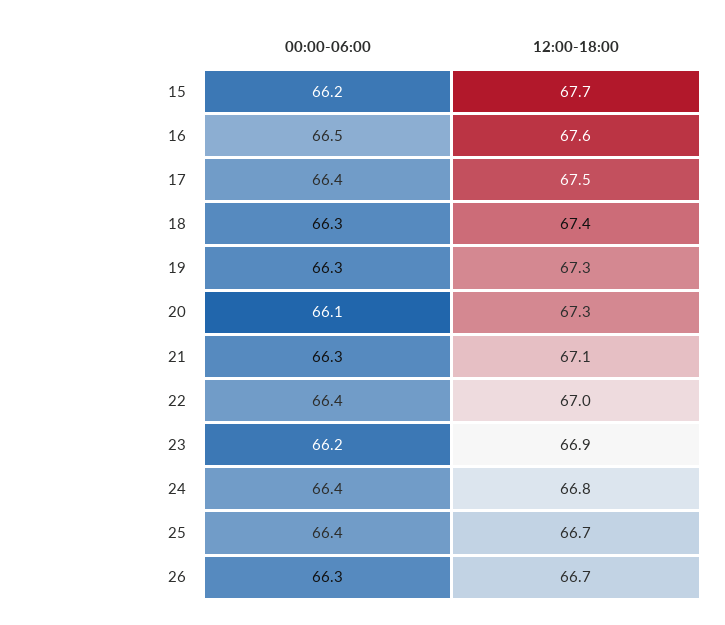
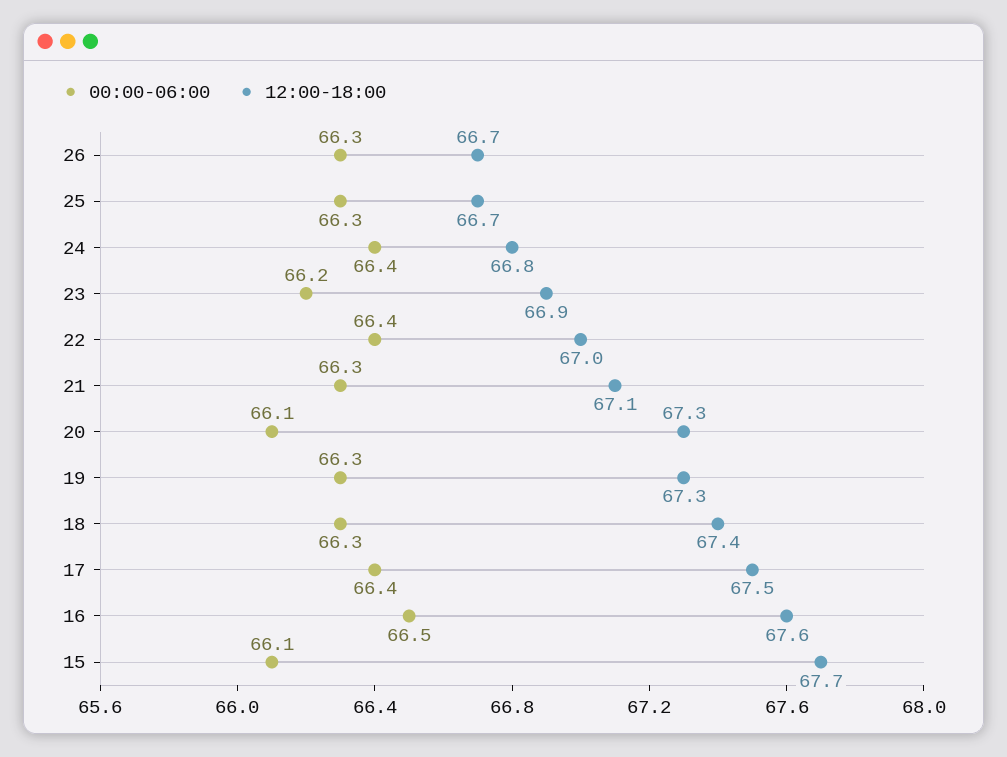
  {
    "00:00-06:00": {
-     "15": 66.2,
+     "15": 66.1,
      "16": 66.5,
      "17": 66.4,
      "18": 66.3,
      "19": 66.3,
      "20": 66.1,
      "21": 66.3,
      "22": 66.4,
      "23": 66.2,
      "24": 66.4,
-     "25": 66.4,
+     "25": 66.3,
      "26": 66.3
    },
    "12:00-18:00": {
      "15": 67.7,
      "16": 67.6,
      "17": 67.5,
      "18": 67.4,
      "19": 67.3,
      "20": 67.3,
      "21": 67.1,
      "22": 67,
      "23": 66.9,
      "24": 66.8,
      "25": 66.7,
      "26": 66.7
    }
  }

